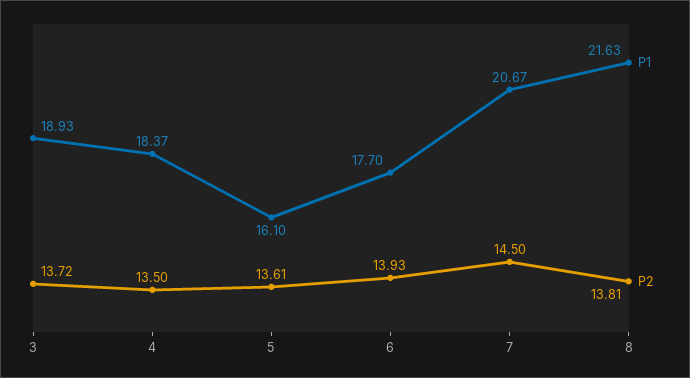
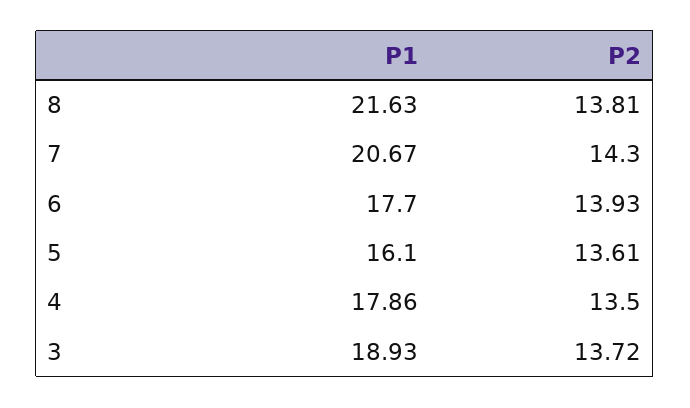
  {
    "P1": {
      "3": 18.93,
-     "4": 18.37,
+     "4": 17.86,
      "5": 16.1,
      "6": 17.7,
      "7": 20.67,
      "8": 21.63
    },
    "P2": {
      "3": 13.72,
      "4": 13.5,
      "5": 13.61,
      "6": 13.93,
-     "7": 14.5,
+     "7": 14.3,
      "8": 13.81
    }
  }

